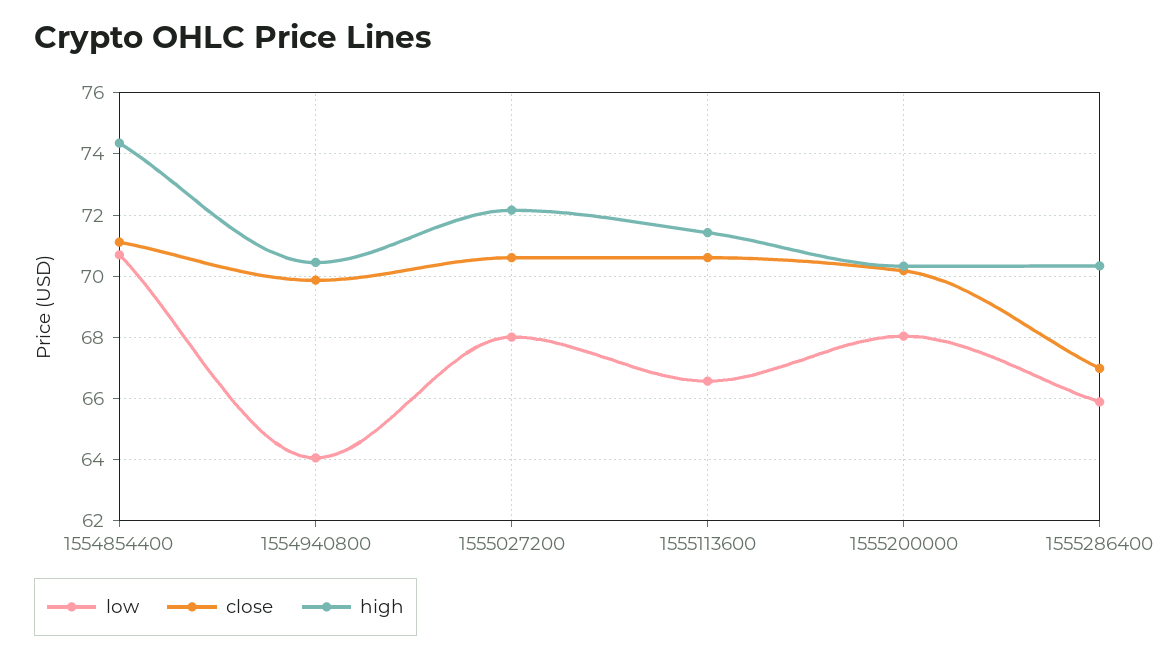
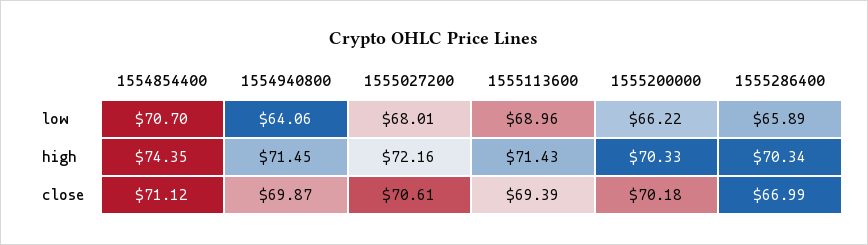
  {
    "low": {
      "1554854400": 70.7,
      "1554940800": 64.06,
      "1555027200": 68.01,
-     "1555113600": 66.6,
+     "1555113600": 68.96,
-     "1555200000": 68,
+     "1555200000": 66.22,
      "1555286400": 65.89
    },
    "close": {
      "1554854400": 71.12,
      "1554940800": 69.87,
      "1555027200": 70.61,
-     "1555113600": 70.6,
+     "1555113600": 69.39,
      "1555200000": 70.18,
      "1555286400": 66.99
    },
    "high": {
      "1554854400": 74.35,
-     "1554940800": 70.4,
+     "1554940800": 71.45,
      "1555027200": 72.16,
      "1555113600": 71.43,
      "1555200000": 70.33,
      "1555286400": 70.34
    }
  }

